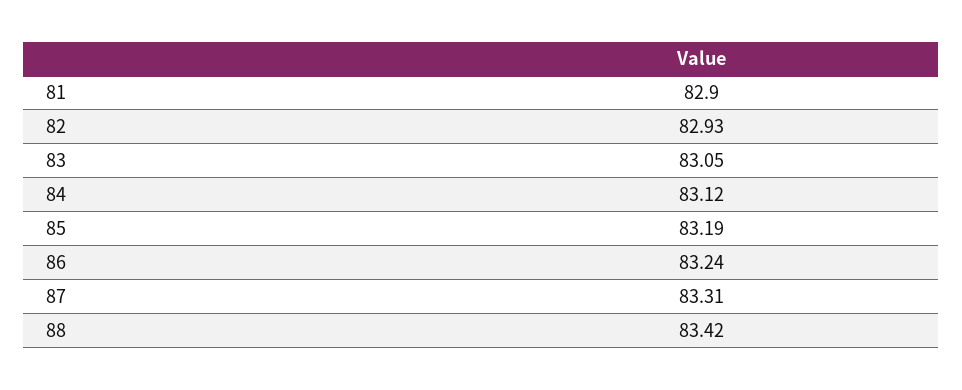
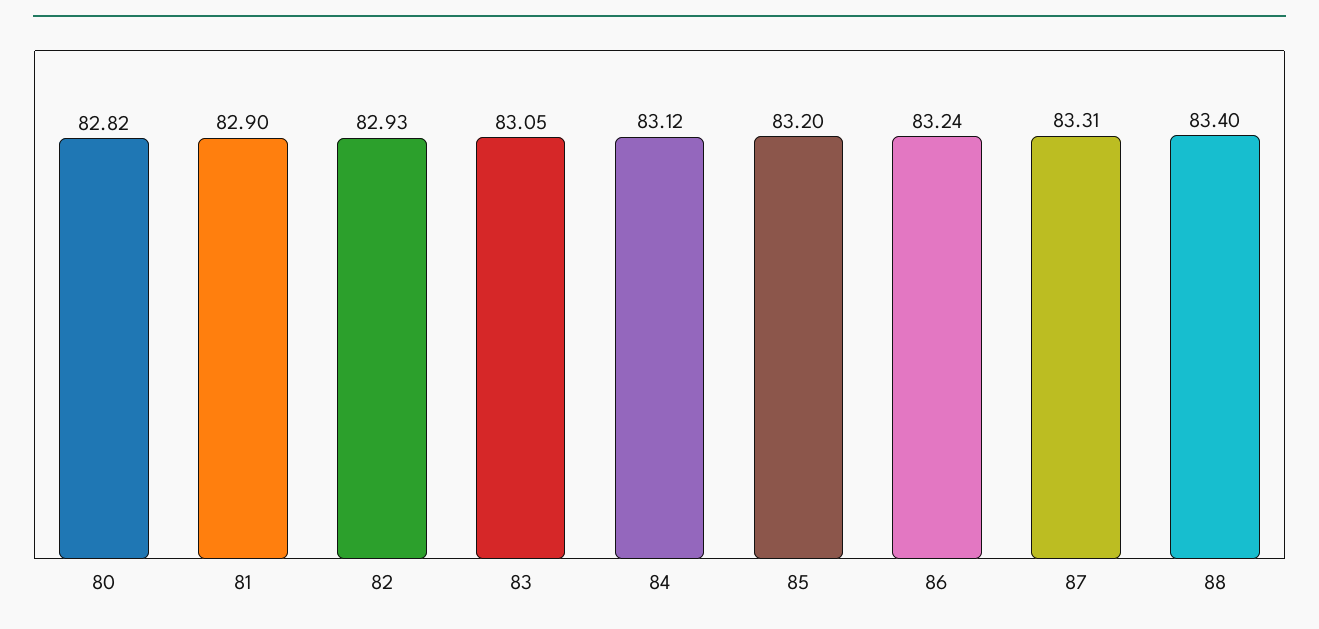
  {
    "81": 82.9,
    "82": 82.93,
    "83": 83.05,
    "84": 83.12,
-   "85": 83.19,
+   "85": 83.2,
    "86": 83.24,
    "87": 83.31,
-   "88": 83.42
+   "88": 83.4,
+   "80": 82.82
  }

